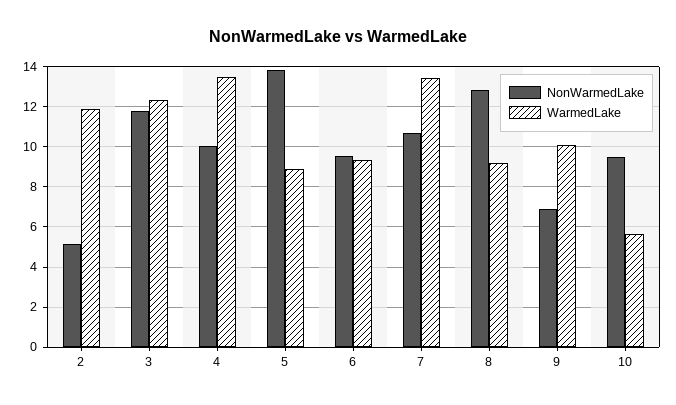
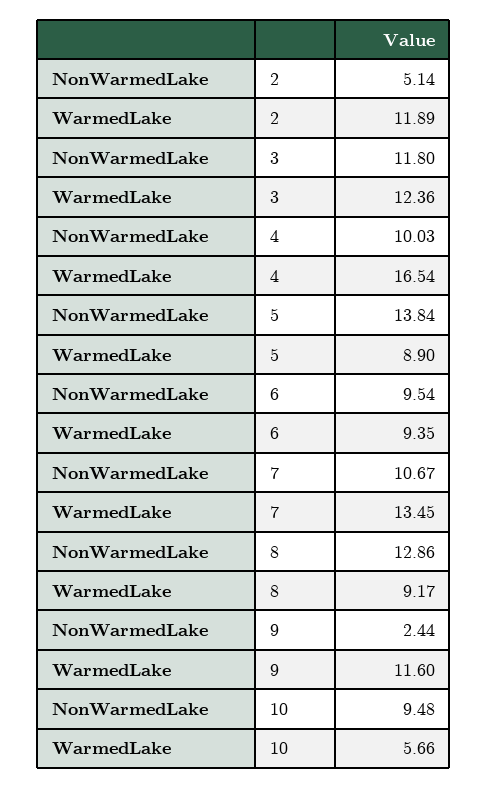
  {
    "NonWarmedLake": {
      "2": 5.14,
      "3": 11.8,
      "4": 10.03,
      "5": 13.84,
      "6": 9.54,
      "7": 10.67,
      "8": 12.86,
-     "9": 7,
+     "9": 2.44,
      "10": 9.48
    },
    "WarmedLake": {
      "2": 11.89,
      "3": 12.36,
-     "4": 13.5,
+     "4": 16.54,
      "5": 8.9,
      "6": 9.35,
      "7": 13.45,
      "8": 9.17,
-     "9": 10,
+     "9": 11.6,
      "10": 5.66
    }
  }

